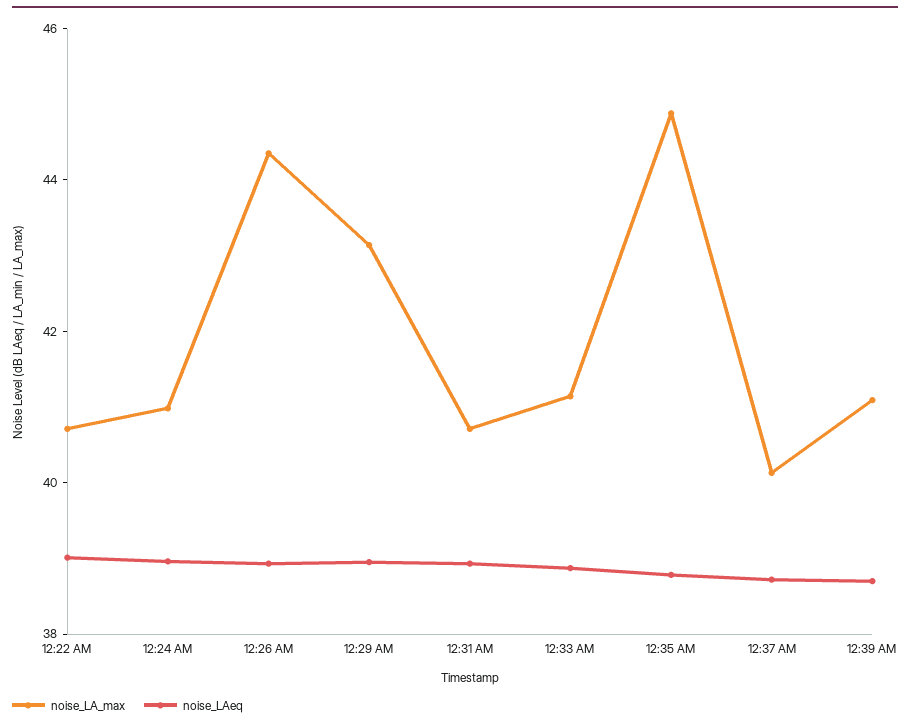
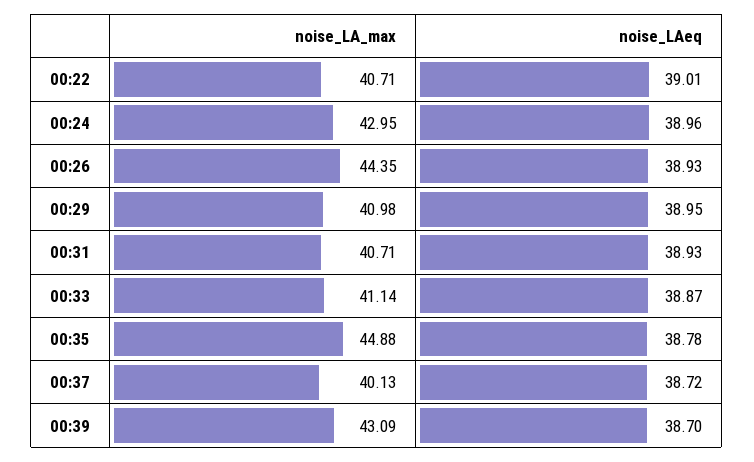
  {
    "noise_LA_max": {
      "12:22 AM": 40.71,
-     "12:24 AM": 41,
+     "12:24 AM": 42.95,
      "12:26 AM": 44.35,
-     "12:29 AM": 43,
+     "12:29 AM": 40.98,
      "12:31 AM": 40.71,
      "12:33 AM": 41.14,
      "12:35 AM": 44.88,
      "12:37 AM": 40.13,
-     "12:39 AM": 41
+     "12:39 AM": 43.09
    },
    "noise_LAeq": {
      "12:22 AM": 39.01,
      "12:24 AM": 38.96,
      "12:26 AM": 38.93,
      "12:29 AM": 38.95,
      "12:31 AM": 38.93,
      "12:33 AM": 38.87,
      "12:35 AM": 38.78,
      "12:37 AM": 38.72,
      "12:39 AM": 38.7
    }
  }

